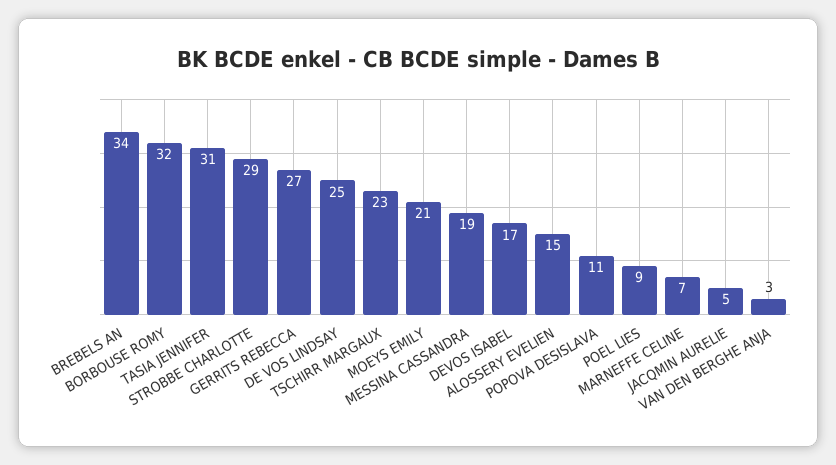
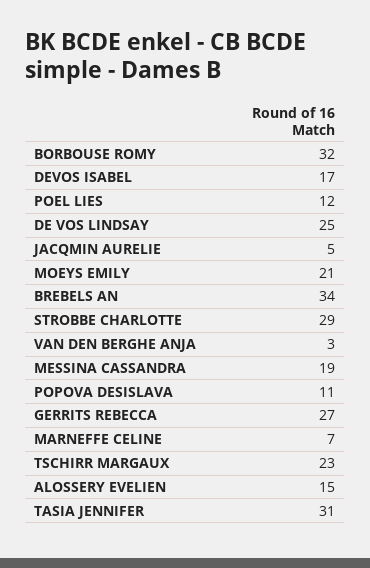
  {
    "BREBELS AN": 34,
    "BORBOUSE ROMY": 32,
    "TASIA JENNIFER": 31,
    "STROBBE CHARLOTTE": 29,
    "GERRITS REBECCA": 27,
    "DE VOS LINDSAY": 25,
    "TSCHIRR MARGAUX": 23,
    "MOEYS EMILY": 21,
    "MESSINA CASSANDRA": 19,
    "DEVOS ISABEL": 17,
    "ALOSSERY EVELIEN": 15,
    "POPOVA DESISLAVA": 11,
-   "POEL LIES": 9,
+   "POEL LIES": 12,
    "MARNEFFE CELINE": 7,
    "JACQMIN AURELIE": 5,
    "VAN DEN BERGHE ANJA": 3
  }

